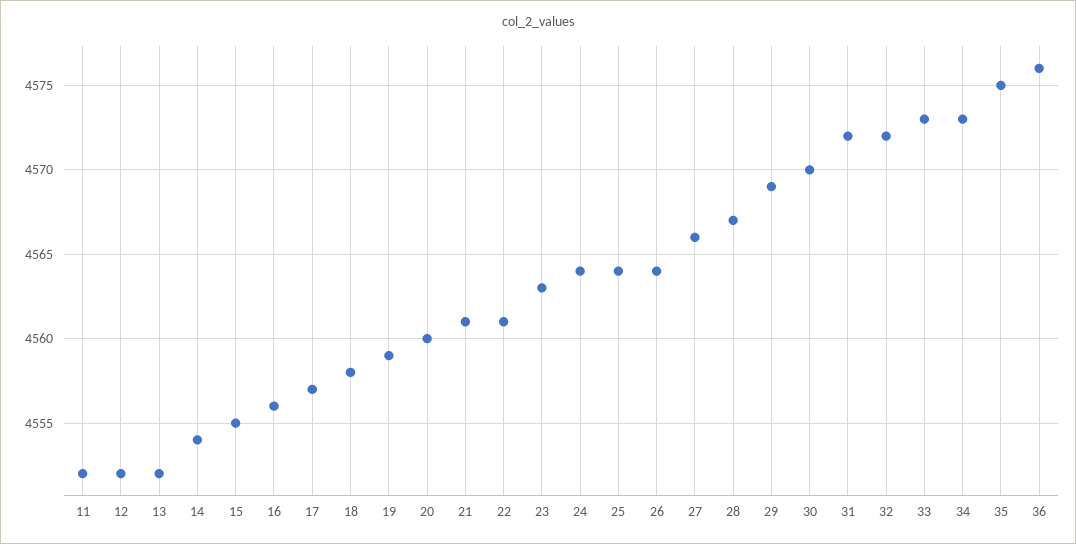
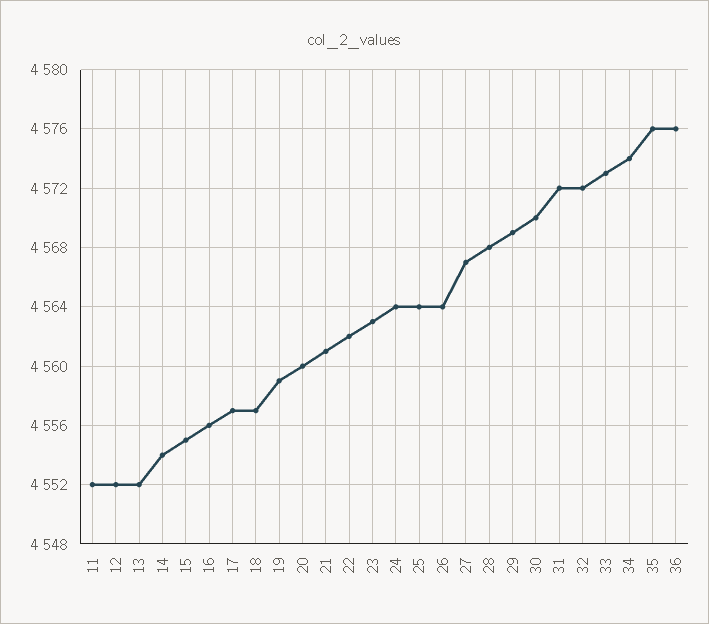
  {
    "11": 4552,
    "12": 4552,
    "13": 4552,
    "14": 4554,
    "15": 4555,
    "16": 4556,
    "17": 4557,
-   "18": 4558,
+   "18": 4557,
    "19": 4559,
    "20": 4560,
    "21": 4561,
-   "22": 4561,
+   "22": 4562,
    "23": 4563,
    "24": 4564,
    "25": 4564,
    "26": 4564,
-   "27": 4566,
+   "27": 4567,
-   "28": 4567,
+   "28": 4568,
    "29": 4569,
    "30": 4570,
    "31": 4572,
    "32": 4572,
    "33": 4573,
-   "34": 4573,
+   "34": 4574,
-   "35": 4575,
+   "35": 4576,
    "36": 4576
  }

